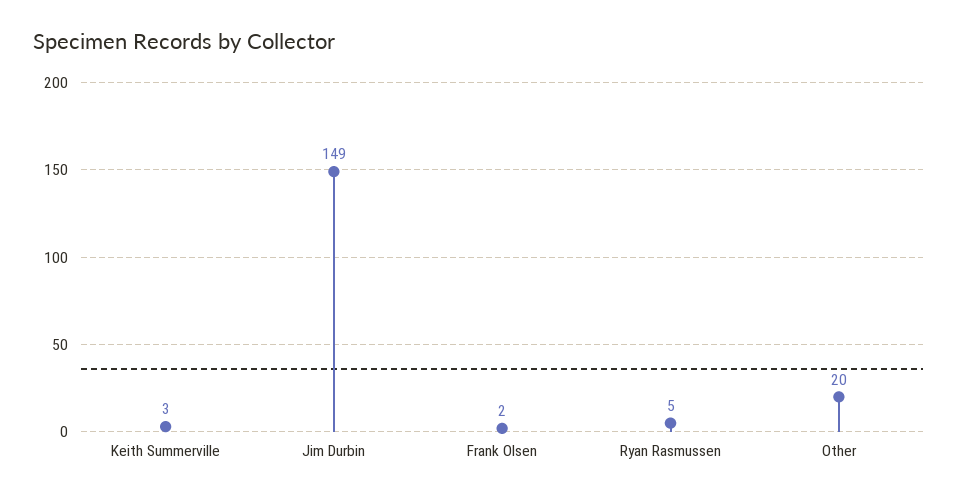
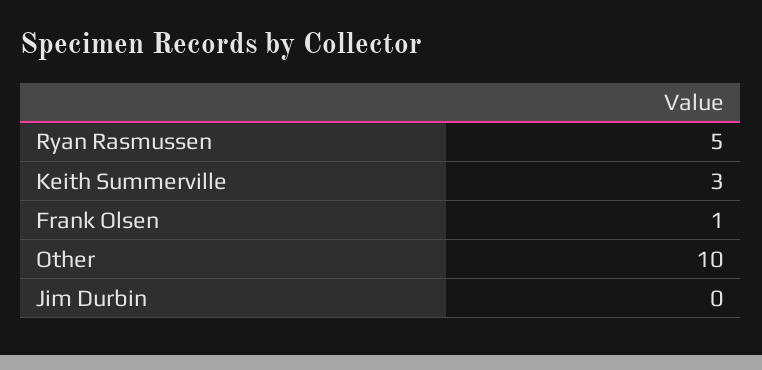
  {
    "Keith Summerville": 3,
-   "Jim Durbin": 149,
+   "Jim Durbin": 0,
-   "Frank Olsen": 2,
+   "Frank Olsen": 1,
    "Ryan Rasmussen": 5,
-   "Other": 20
+   "Other": 10
  }

